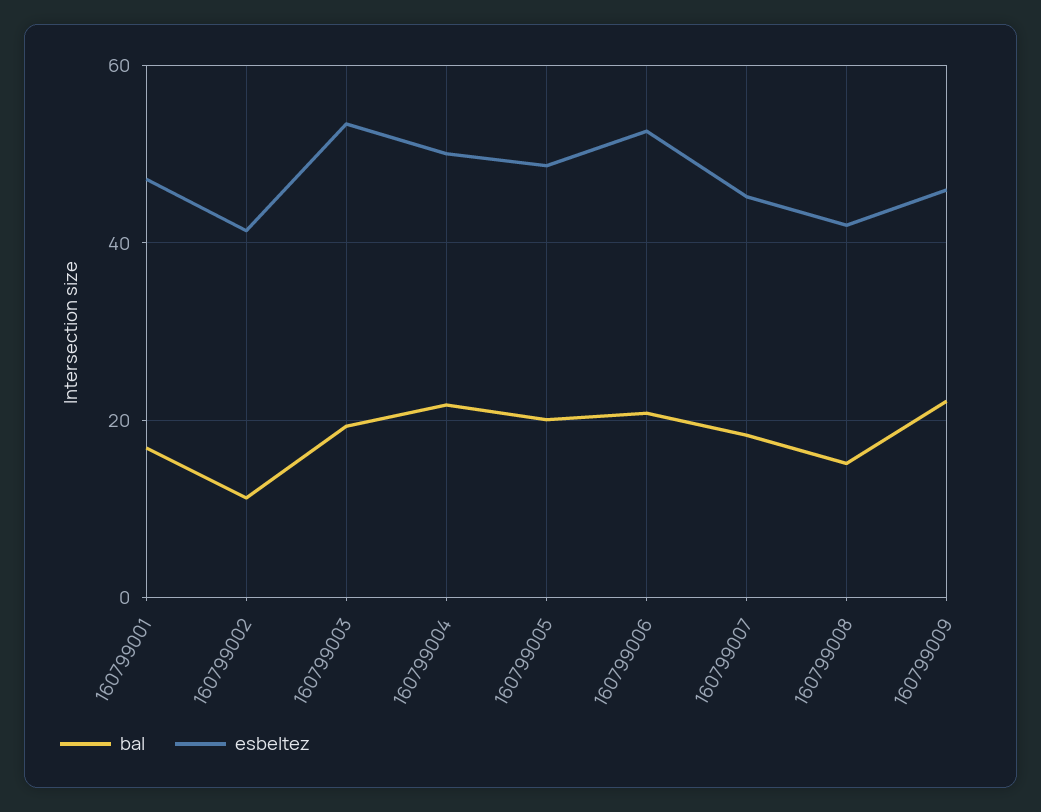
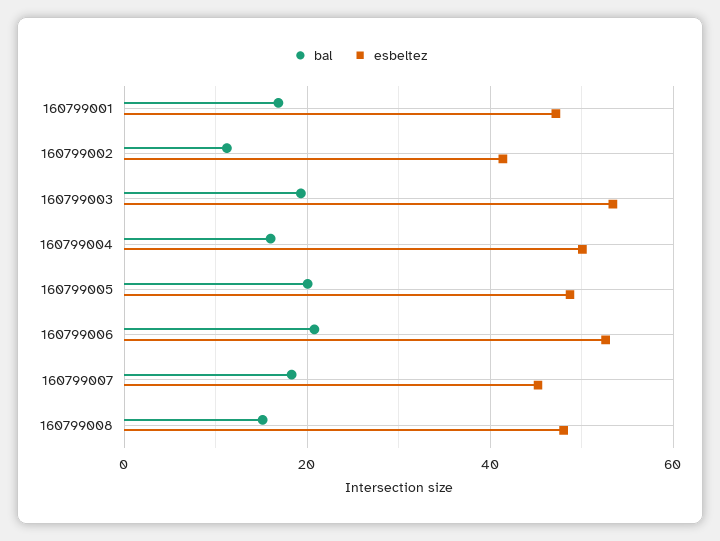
  {
    "bal": {
      "160799001": 16,
      "160799002": 12,
      "160799003": 20,
-     "160799004": 22,
+     "160799004": 16,
      "160799005": 20,
      "160799006": 20,
      "160799007": 18,
-     "160799008": 16,
+     "160799008": 16
-     "160799009": 22
    },
    "esbeltez": {
      "160799001": 48,
      "160799002": 42,
      "160799003": 54,
      "160799004": 50,
      "160799005": 48,
      "160799006": 52,
      "160799007": 46,
-     "160799008": 42,
+     "160799008": 48
-     "160799009": 46
    }
  }

